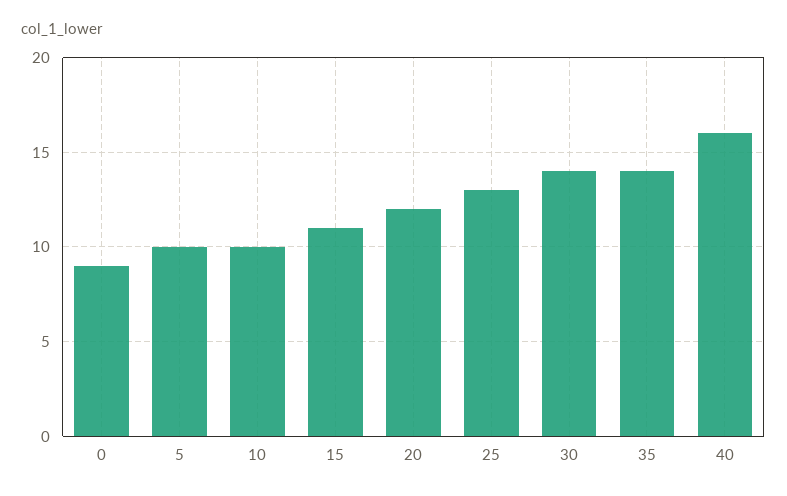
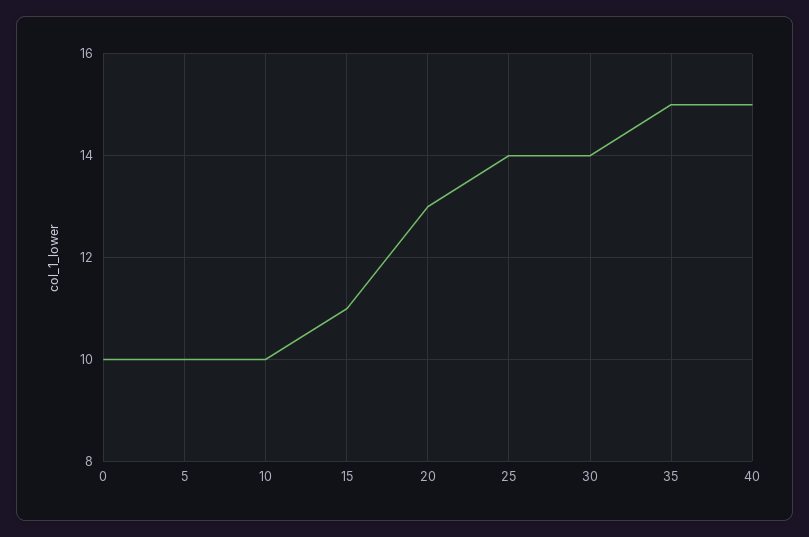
  {
-   "0": 9,
+   "0": 10,
    "5": 10,
    "10": 10,
    "15": 11,
-   "20": 12,
+   "20": 13,
-   "25": 13,
+   "25": 14,
    "30": 14,
-   "35": 14,
+   "35": 15,
-   "40": 16
+   "40": 15
  }

